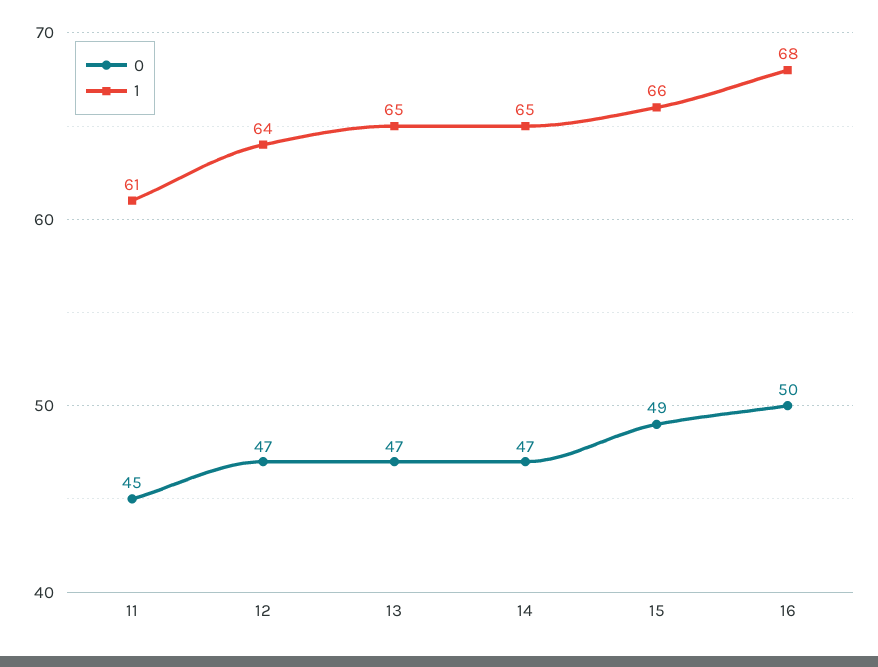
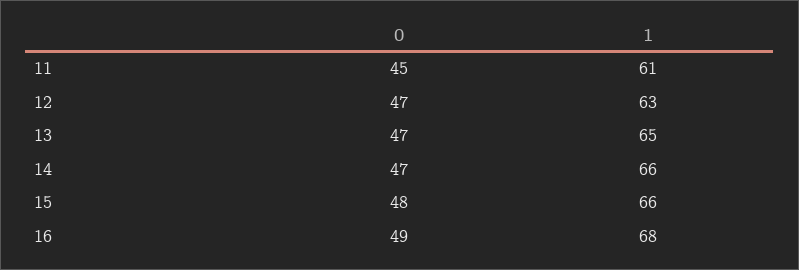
  {
    "0": {
      "11": 45,
      "12": 47,
      "13": 47,
      "14": 47,
-     "15": 49,
+     "15": 48,
-     "16": 50
+     "16": 49
    },
    "1": {
      "11": 61,
-     "12": 64,
+     "12": 63,
      "13": 65,
-     "14": 65,
+     "14": 66,
      "15": 66,
      "16": 68
    }
  }

